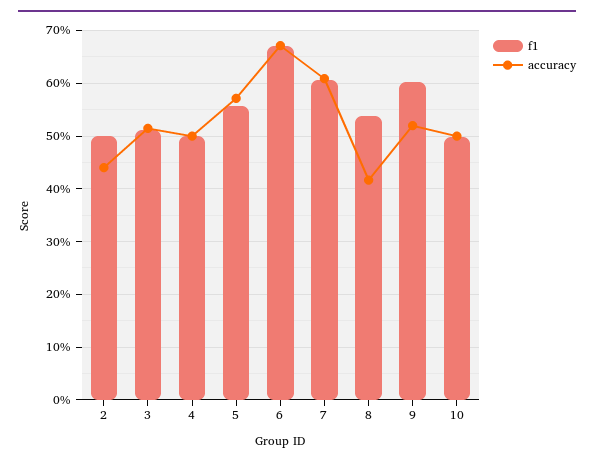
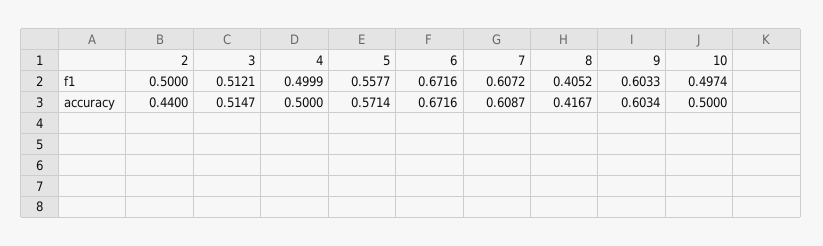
  {
    "f1": {
      "2": 0.5,
      "3": 0.5121,
      "4": 0.4999,
      "5": 0.5577,
      "6": 0.6716,
      "7": 0.6072,
-     "8": 0.54,
+     "8": 0.4052,
      "9": 0.6033,
      "10": 0.4974
    },
    "accuracy": {
      "2": 0.44,
      "3": 0.5147,
      "4": 0.5,
      "5": 0.5714,
      "6": 0.6716,
      "7": 0.6087,
      "8": 0.4167,
-     "9": 0.52,
+     "9": 0.6034,
      "10": 0.5
    }
  }

